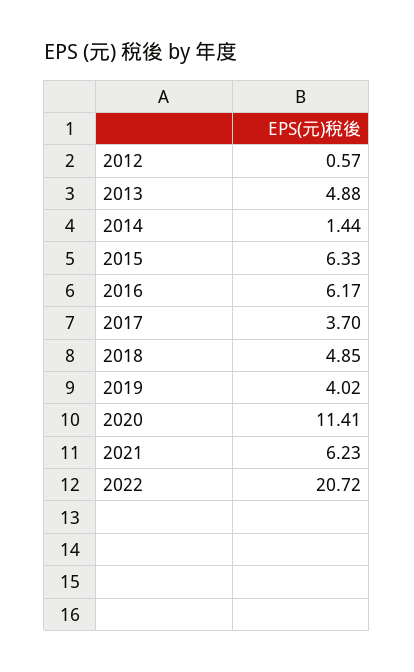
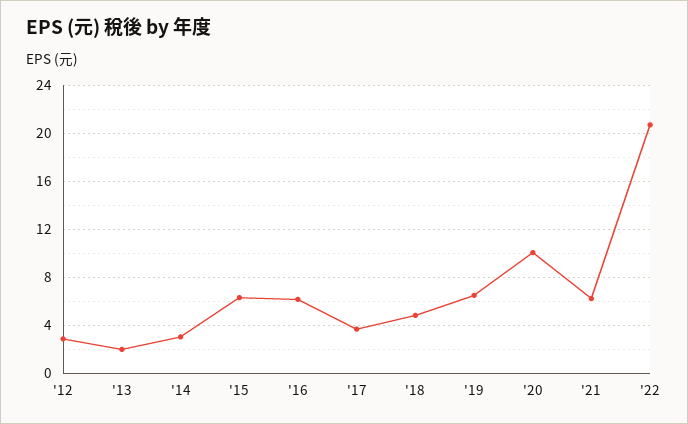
  {
-   "2012": 0.57,
+   "2012": 3,
-   "2013": 4.88,
+   "2013": 2,
-   "2014": 1.44,
+   "2014": 3,
    "2015": 6.33,
    "2016": 6.17,
    "2017": 3.7,
    "2018": 4.85,
-   "2019": 4.02,
+   "2019": 6.5,
-   "2020": 11.41,
+   "2020": 10,
    "2021": 6.23,
    "2022": 20.72
  }

